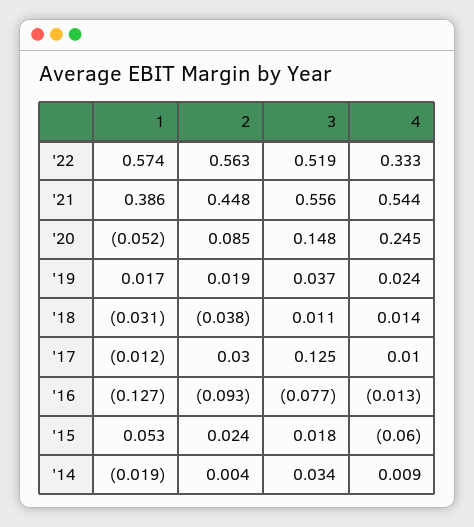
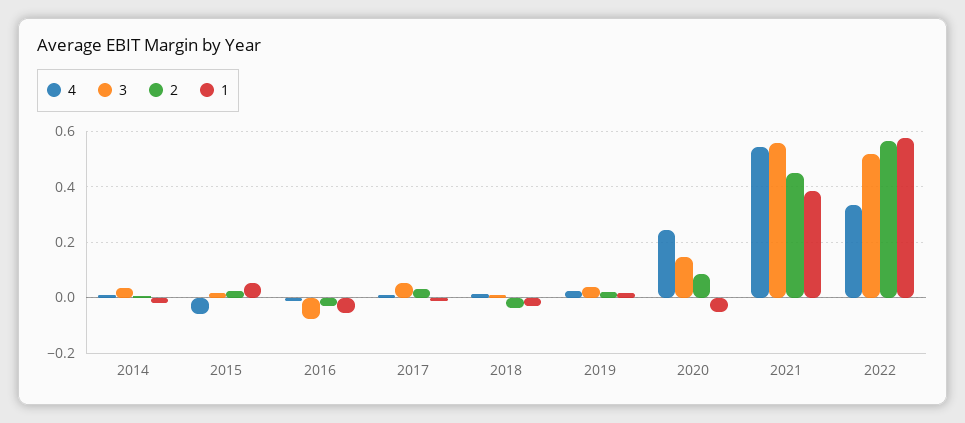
  {
    "1": {
      "'22": 0.574,
      "'21": 0.386,
      "'20": -0.052,
      "'19": 0.017,
      "'18": -0.031,
      "'17": -0.012,
-     "'16": -0.127,
+     "'16": -0.05,
      "'15": 0.053,
      "'14": -0.019
    },
    "2": {
      "'22": 0.563,
      "'21": 0.448,
      "'20": 0.085,
      "'19": 0.019,
      "'18": -0.038,
      "'17": 0.03,
-     "'16": -0.093,
+     "'16": -0.025,
      "'15": 0.024,
      "'14": 0.004
    },
    "3": {
      "'22": 0.519,
      "'21": 0.556,
      "'20": 0.148,
      "'19": 0.037,
      "'18": 0.011,
-     "'17": 0.125,
+     "'17": 0.05,
      "'16": -0.077,
      "'15": 0.018,
      "'14": 0.034
    },
    "4": {
      "'22": 0.333,
      "'21": 0.544,
      "'20": 0.245,
      "'19": 0.024,
      "'18": 0.014,
      "'17": 0.01,
      "'16": -0.013,
      "'15": -0.06,
      "'14": 0.009
    }
  }

